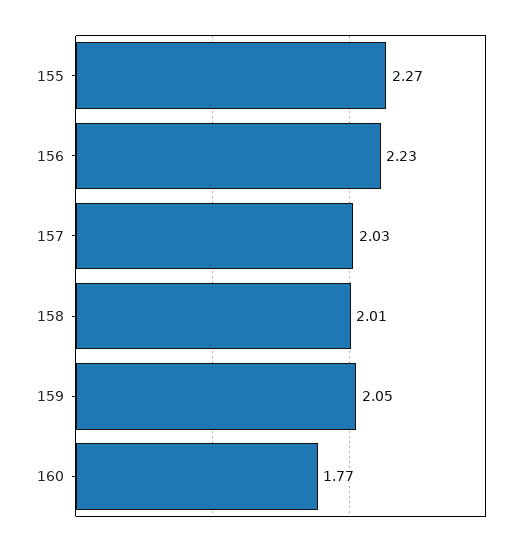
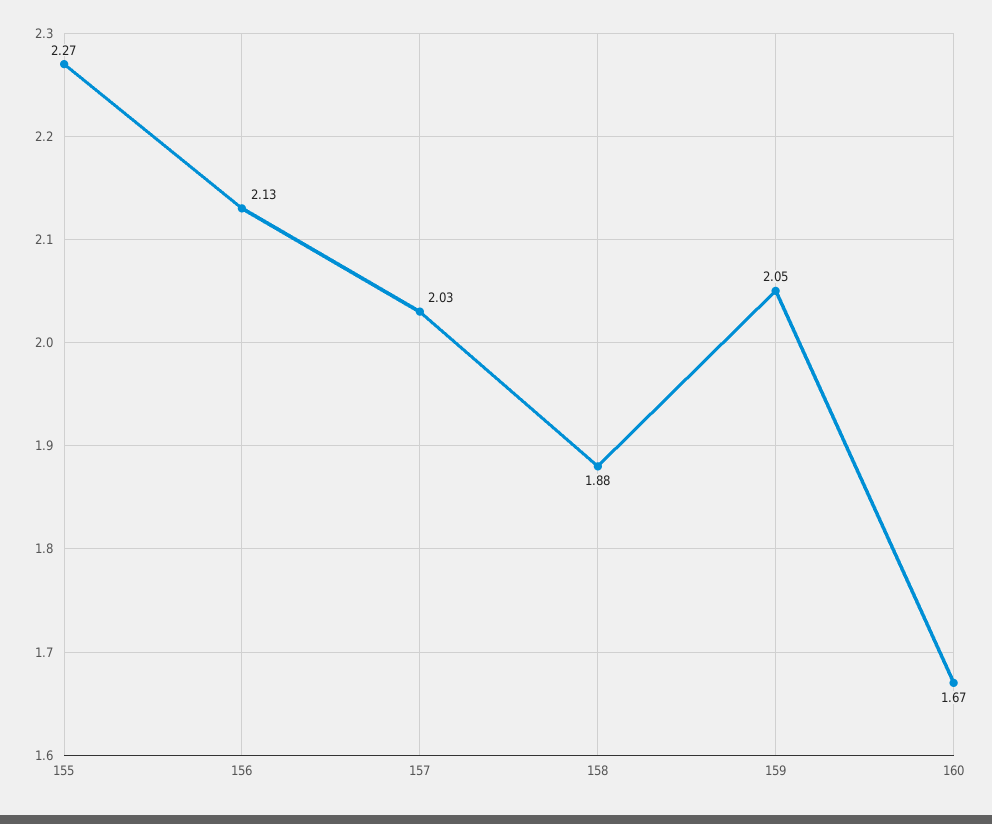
  {
    "155": 2.27,
-   "156": 2.23,
+   "156": 2.13,
    "157": 2.03,
-   "158": 2.01,
+   "158": 1.88,
    "159": 2.05,
-   "160": 1.77
+   "160": 1.67
  }

